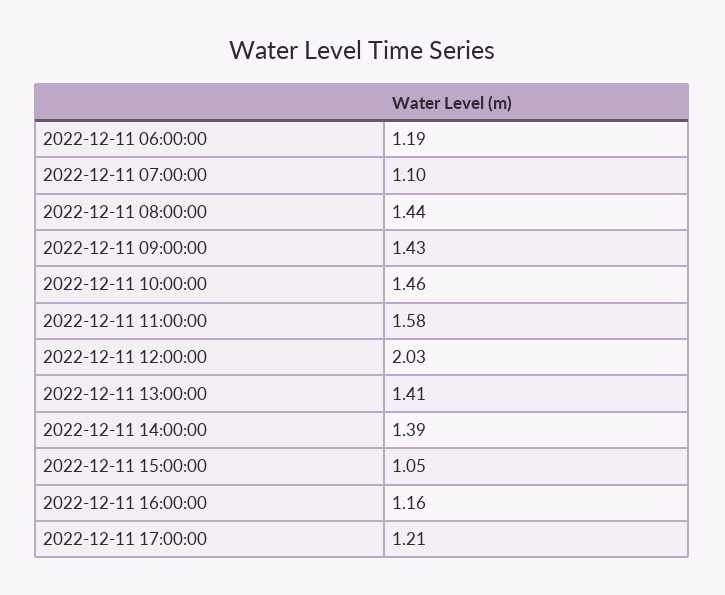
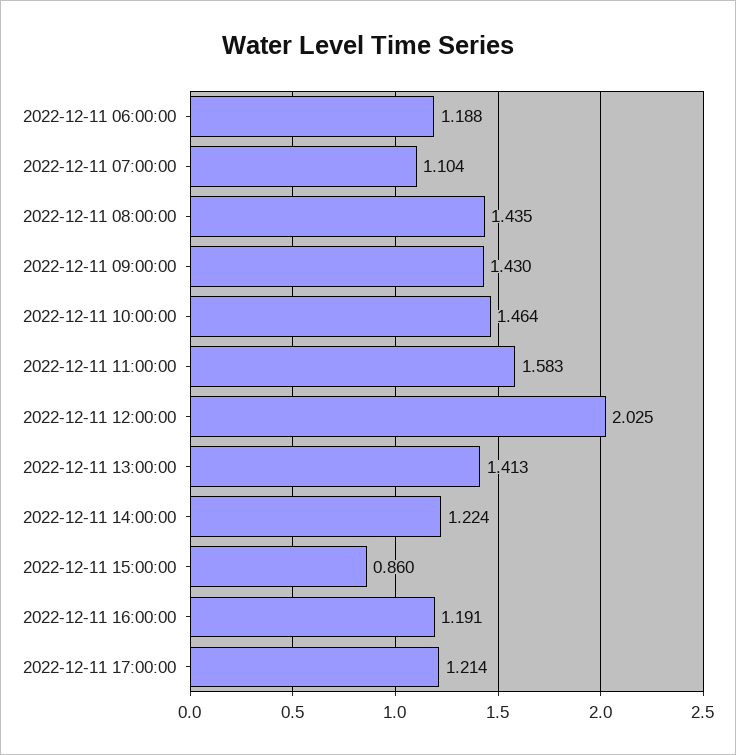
  {
    "2022-12-11 06:00:00": 1.188,
    "2022-12-11 07:00:00": 1.104,
    "2022-12-11 08:00:00": 1.435,
    "2022-12-11 09:00:00": 1.43,
    "2022-12-11 10:00:00": 1.464,
    "2022-12-11 11:00:00": 1.583,
    "2022-12-11 12:00:00": 2.025,
    "2022-12-11 13:00:00": 1.413,
-   "2022-12-11 14:00:00": 1.39,
+   "2022-12-11 14:00:00": 1.224,
-   "2022-12-11 15:00:00": 1.05,
+   "2022-12-11 15:00:00": 0.86,
-   "2022-12-11 16:00:00": 1.16,
+   "2022-12-11 16:00:00": 1.191,
    "2022-12-11 17:00:00": 1.214
  }

